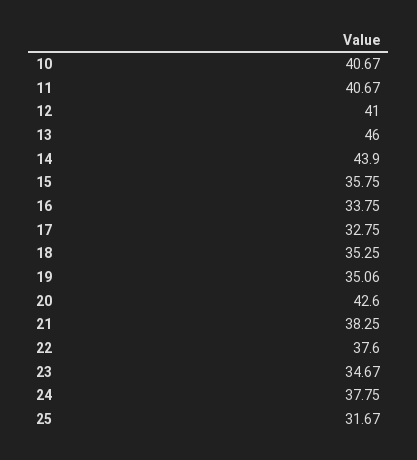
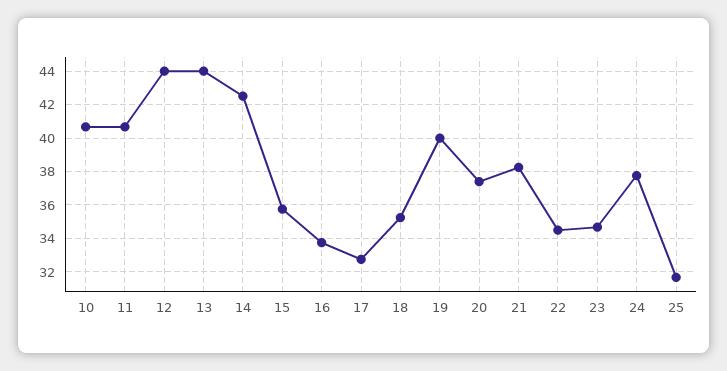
  {
    "10": 40.67,
    "11": 40.67,
-   "12": 41,
+   "12": 44,
-   "13": 46,
+   "13": 44,
-   "14": 43.9,
+   "14": 42.5,
    "15": 35.75,
    "16": 33.75,
    "17": 32.75,
    "18": 35.25,
-   "19": 35.06,
+   "19": 40,
-   "20": 42.6,
+   "20": 37.5,
    "21": 38.25,
-   "22": 37.6,
+   "22": 34.5,
    "23": 34.67,
    "24": 37.75,
    "25": 31.67
  }

